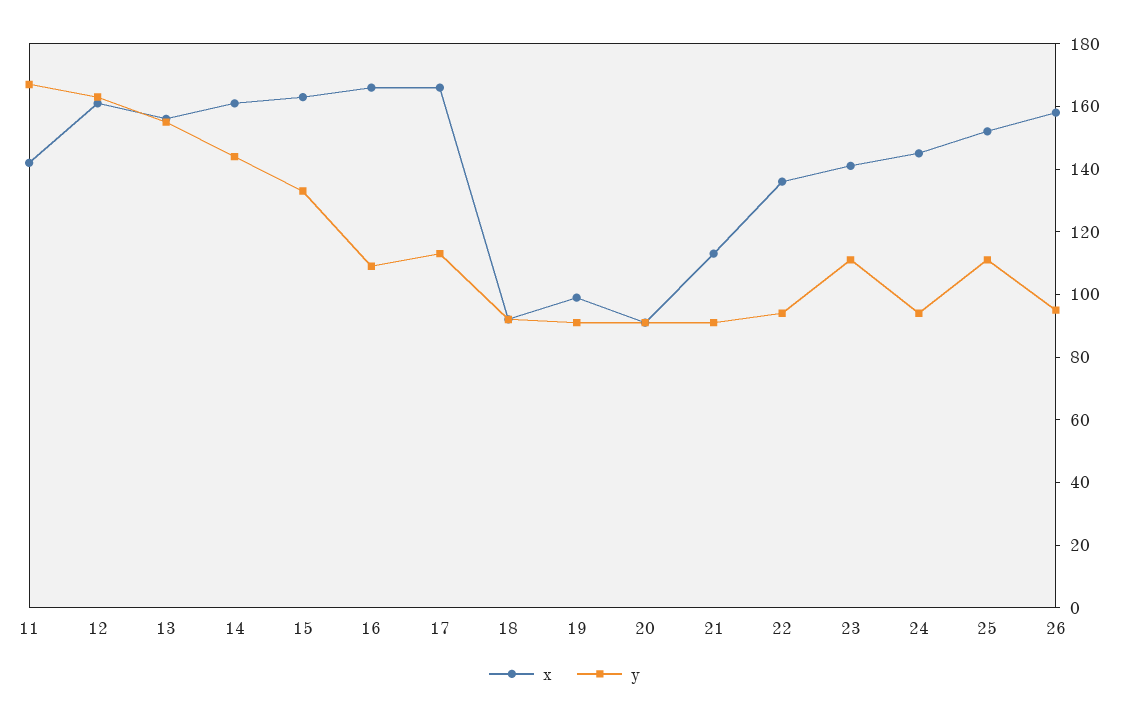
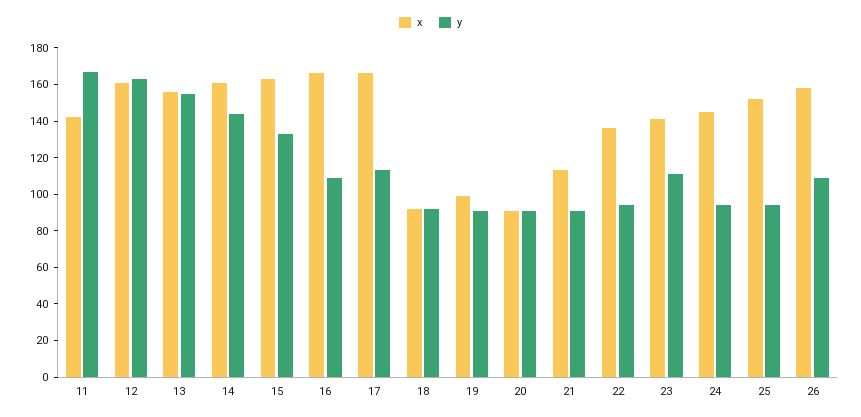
  {
    "x": {
      "11": 140,
      "12": 160,
      "13": 155,
      "14": 160,
      "15": 165,
      "16": 165,
      "17": 165,
      "18": 90,
      "19": 100,
      "20": 90,
      "21": 115,
      "22": 135,
      "23": 140,
      "24": 145,
      "25": 150,
      "26": 160
    },
    "y": {
      "11": 165,
      "12": 165,
      "13": 155,
      "14": 145,
      "15": 135,
      "16": 110,
      "17": 115,
      "18": 90,
      "19": 90,
      "20": 90,
      "21": 90,
      "22": 95,
      "23": 110,
      "24": 95,
-     "25": 110,
+     "25": 95,
-     "26": 95
+     "26": 110
    }
  }

